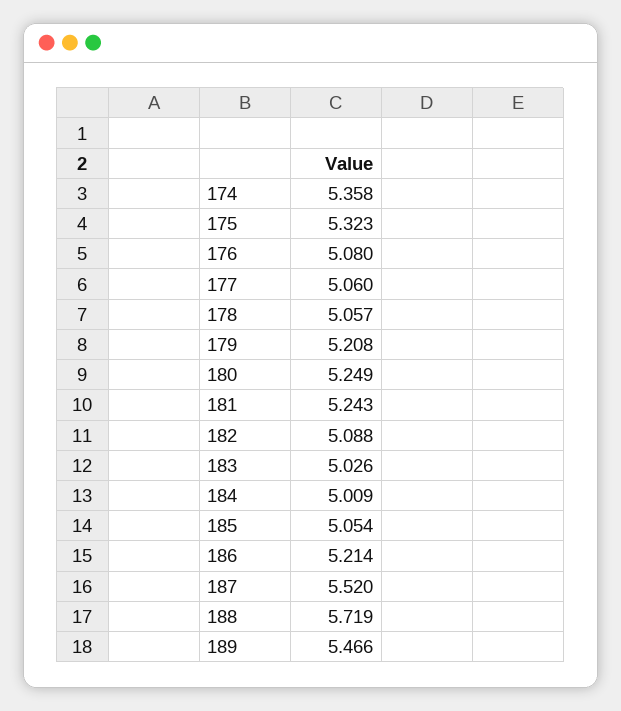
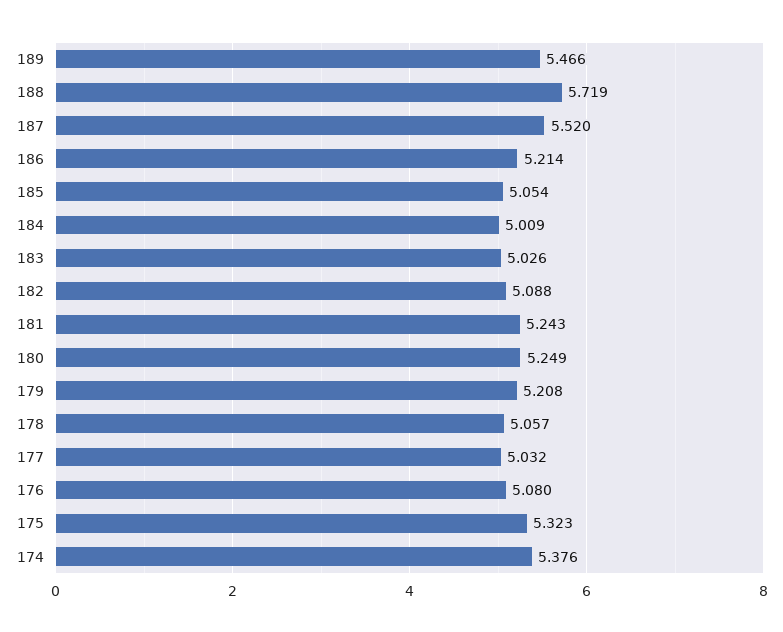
  {
-   "174": 5.358,
+   "174": 5.376,
    "175": 5.323,
    "176": 5.08,
-   "177": 5.06,
+   "177": 5.032,
    "178": 5.057,
    "179": 5.208,
    "180": 5.249,
    "181": 5.243,
    "182": 5.088,
    "183": 5.026,
    "184": 5.009,
    "185": 5.054,
    "186": 5.214,
    "187": 5.52,
    "188": 5.719,
    "189": 5.466
  }

